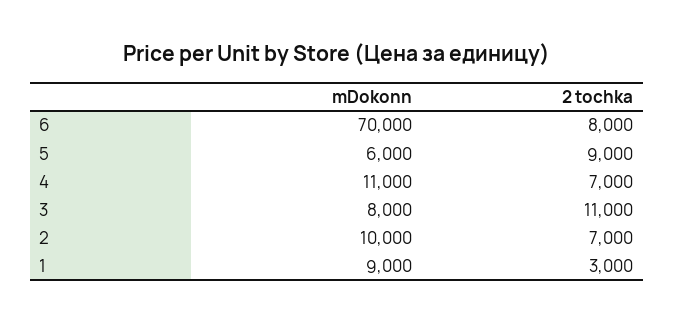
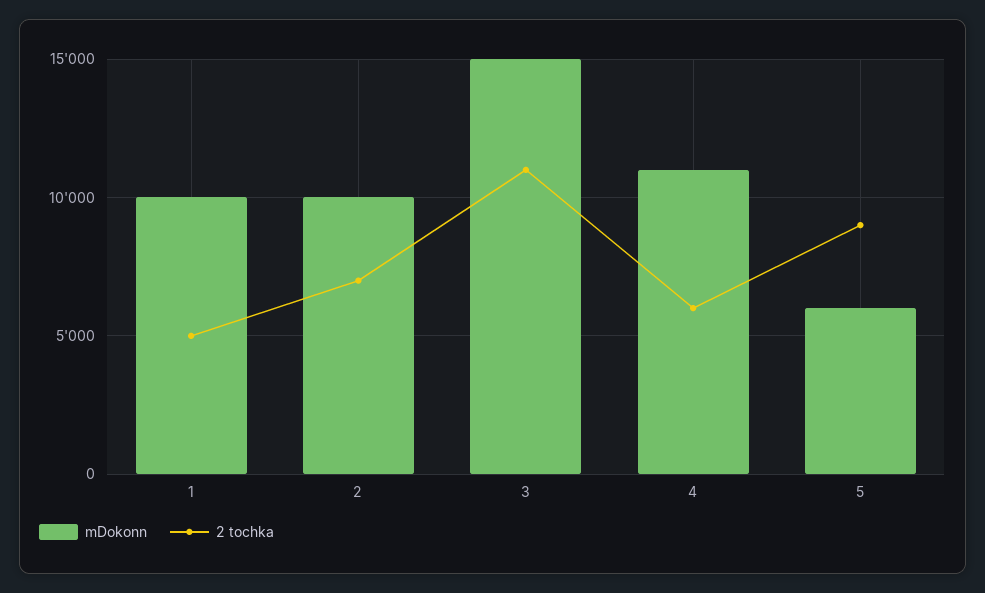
  {
    "mDokonn": {
-     "6": 70000,
      "5": 6000,
      "4": 11000,
-     "3": 8000,
+     "3": 15000,
      "2": 10000,
-     "1": 9000
+     "1": 10000
    },
    "2 tochka": {
-     "6": 8000,
      "5": 9000,
-     "4": 7000,
+     "4": 6000,
      "3": 11000,
      "2": 7000,
-     "1": 3000
+     "1": 5000
    }
  }

